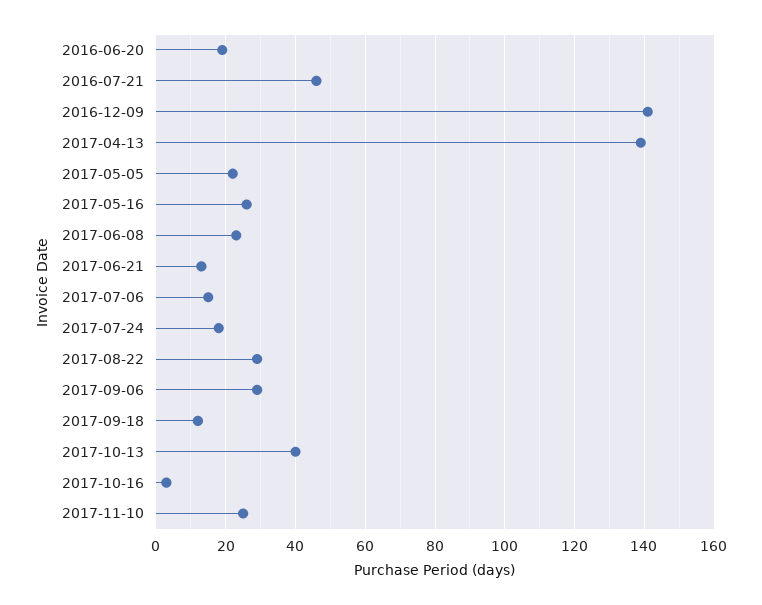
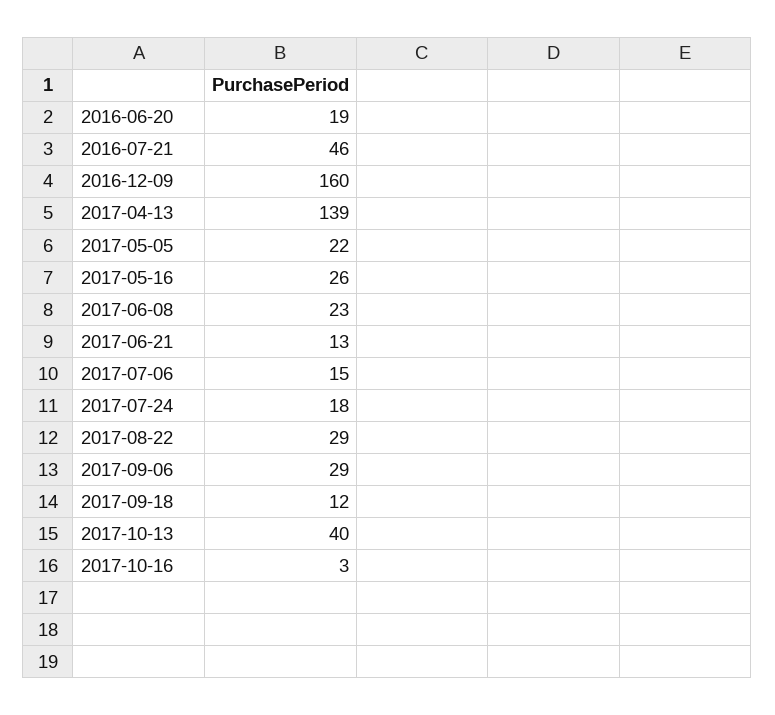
  {
    "2016-06-20": 19,
    "2016-07-21": 46,
-   "2016-12-09": 140,
+   "2016-12-09": 160,
    "2017-04-13": 139,
    "2017-05-05": 22,
    "2017-05-16": 26,
    "2017-06-08": 23,
    "2017-06-21": 13,
    "2017-07-06": 15,
    "2017-07-24": 18,
    "2017-08-22": 29,
    "2017-09-06": 29,
    "2017-09-18": 12,
    "2017-10-13": 40,
-   "2017-10-16": 3,
+   "2017-10-16": 3
-   "2017-11-10": 25
  }

